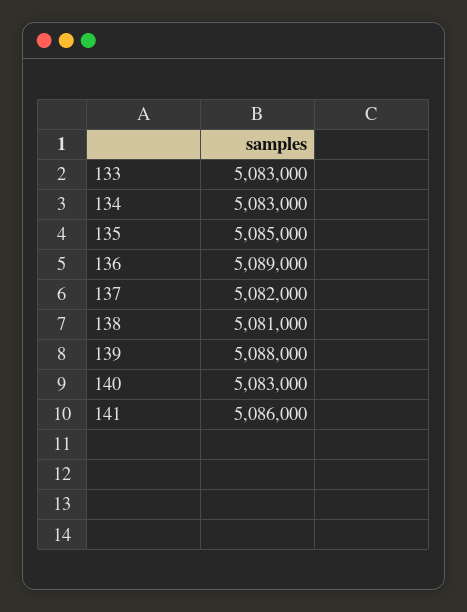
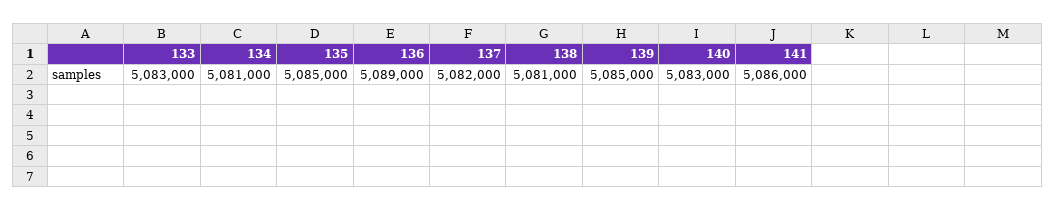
  {
    "133": 5083000,
-   "134": 5083000,
+   "134": 5081000,
    "135": 5085000,
    "136": 5089000,
    "137": 5082000,
    "138": 5081000,
-   "139": 5088000,
+   "139": 5085000,
    "140": 5083000,
    "141": 5086000
  }

